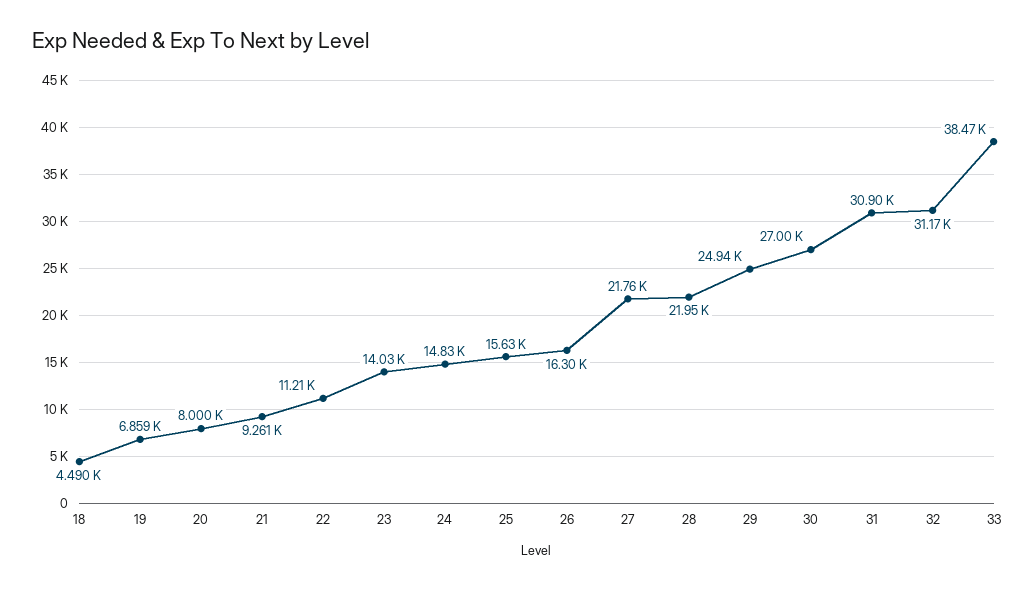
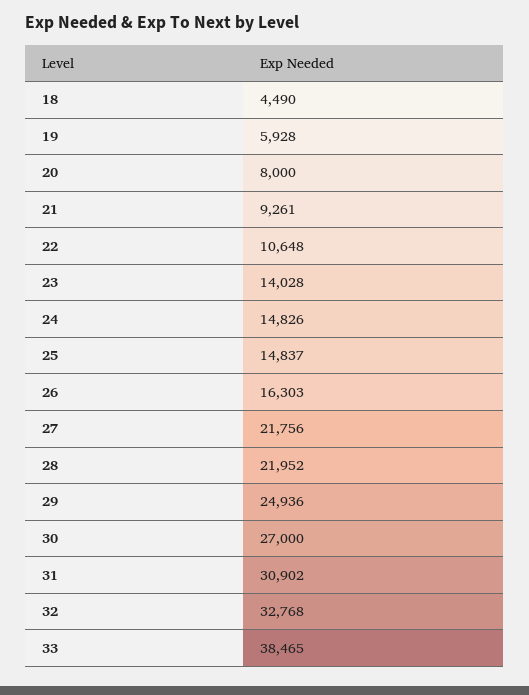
  {
    "18": 4490,
-   "19": 6859,
+   "19": 5928,
    "20": 8000,
    "21": 9261,
-   "22": 11210,
+   "22": 10648,
    "23": 14028,
    "24": 14826,
-   "25": 15630,
+   "25": 14837,
    "26": 16303,
    "27": 21756,
    "28": 21952,
    "29": 24936,
    "30": 27000,
    "31": 30902,
-   "32": 31170,
+   "32": 32768,
    "33": 38465
  }

